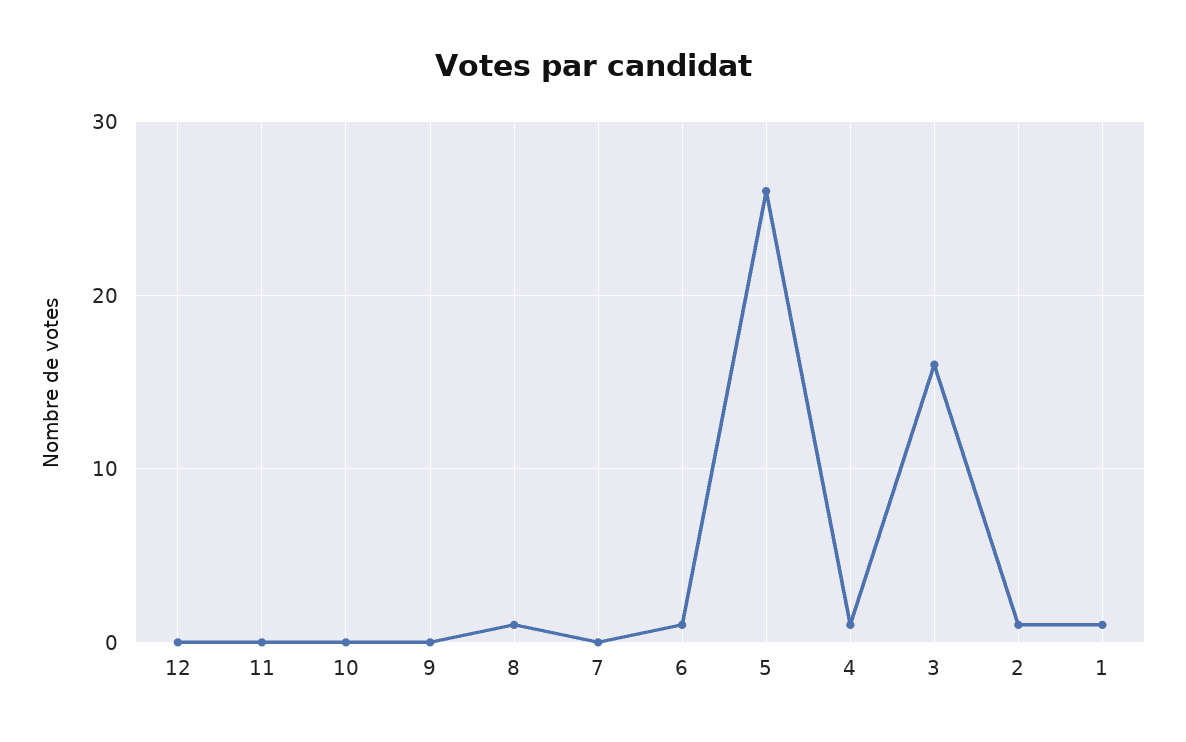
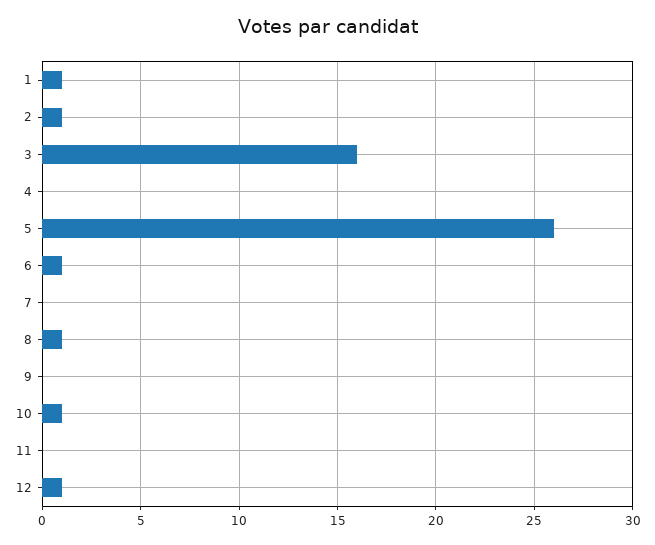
  {
-   "12": 0,
+   "12": 1,
    "11": 0,
-   "10": 0,
+   "10": 1,
    "9": 0,
    "8": 1,
    "7": 0,
    "6": 1,
    "5": 26,
-   "4": 1,
+   "4": 0,
    "3": 16,
    "2": 1,
    "1": 1
  }

